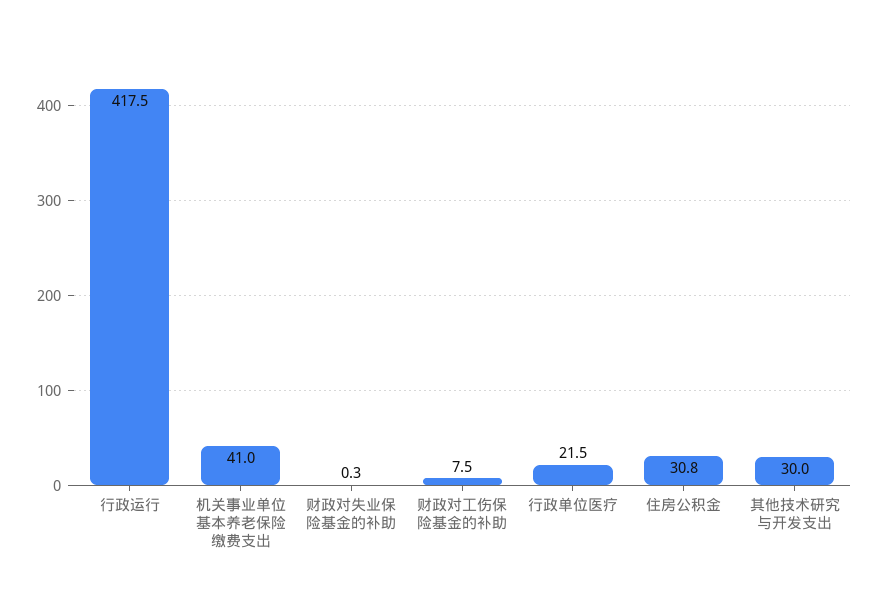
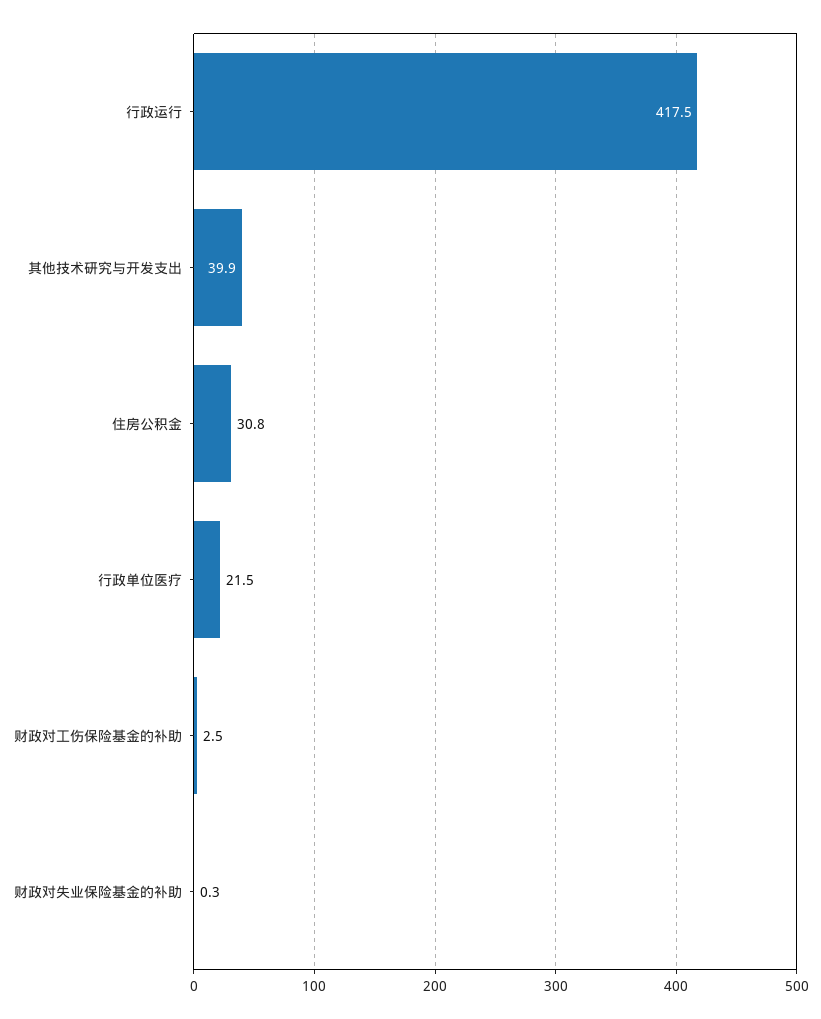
  {
    "行政运行": 417.5,
-   "机关事业单位基本养老保险缴费支出": 41,
    "财政对失业保险基金的补助": 0.3,
-   "财政对工伤保险基金的补助": 7.5,
+   "财政对工伤保险基金的补助": 2.5,
    "行政单位医疗": 21.5,
    "住房公积金": 30.8,
-   "其他技术研究与开发支出": 30
+   "其他技术研究与开发支出": 39.9
  }

